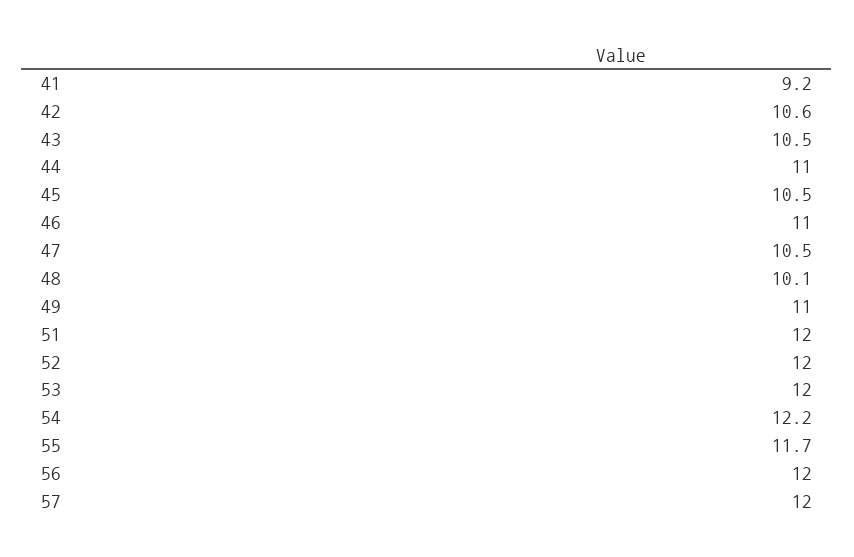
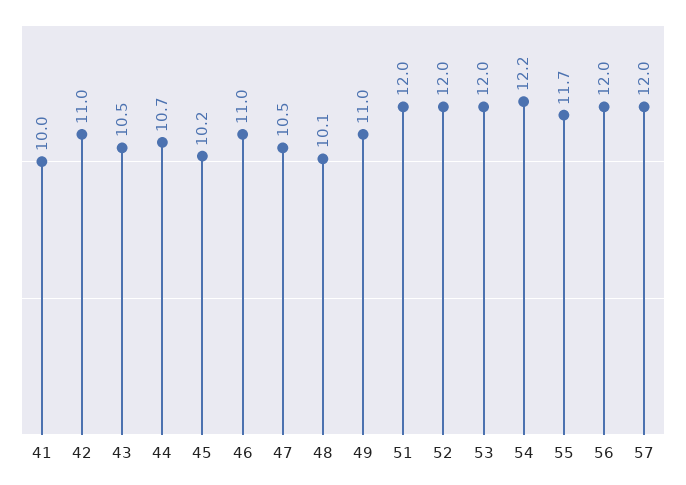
  {
-   "41": 9.2,
+   "41": 10,
-   "42": 10.6,
+   "42": 11,
    "43": 10.5,
-   "44": 11,
+   "44": 10.7,
-   "45": 10.5,
+   "45": 10.2,
    "46": 11,
    "47": 10.5,
    "48": 10.1,
    "49": 11,
    "51": 12,
    "52": 12,
    "53": 12,
    "54": 12.2,
    "55": 11.7,
    "56": 12,
    "57": 12
  }

